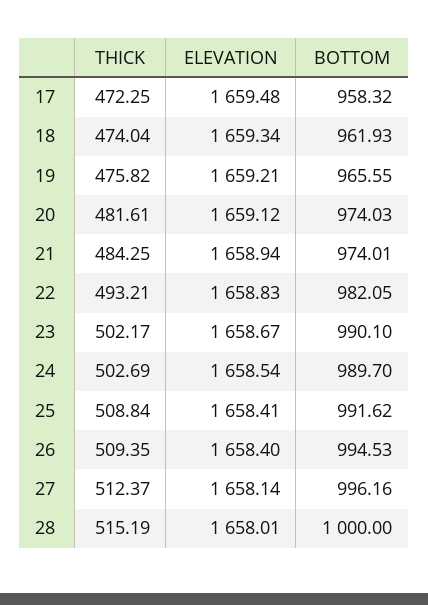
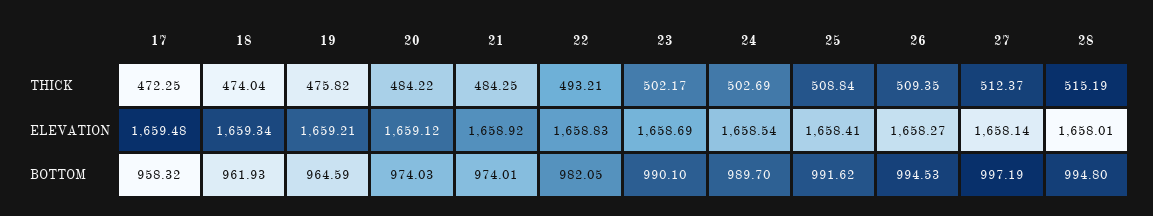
  {
    "THICK": {
      "17": 472.25,
      "18": 474.04,
      "19": 475.82,
-     "20": 481.61,
+     "20": 484.22,
      "21": 484.25,
      "22": 493.21,
      "23": 502.17,
      "24": 502.69,
      "25": 508.84,
      "26": 509.35,
      "27": 512.37,
      "28": 515.19
    },
    "ELEVATION": {
      "17": 1659.48,
      "18": 1659.34,
      "19": 1659.21,
      "20": 1659.12,
-     "21": 1658.94,
+     "21": 1658.92,
      "22": 1658.83,
-     "23": 1658.67,
+     "23": 1658.69,
      "24": 1658.54,
      "25": 1658.41,
-     "26": 1658.4,
+     "26": 1658.27,
      "27": 1658.14,
      "28": 1658.01
    },
    "BOTTOM": {
      "17": 958.32,
      "18": 961.93,
-     "19": 965.55,
+     "19": 964.59,
      "20": 974.03,
      "21": 974.01,
      "22": 982.05,
      "23": 990.1,
      "24": 989.7,
      "25": 991.62,
      "26": 994.53,
-     "27": 996.16,
+     "27": 997.19,
-     "28": 1000
+     "28": 994.8
    }
  }

